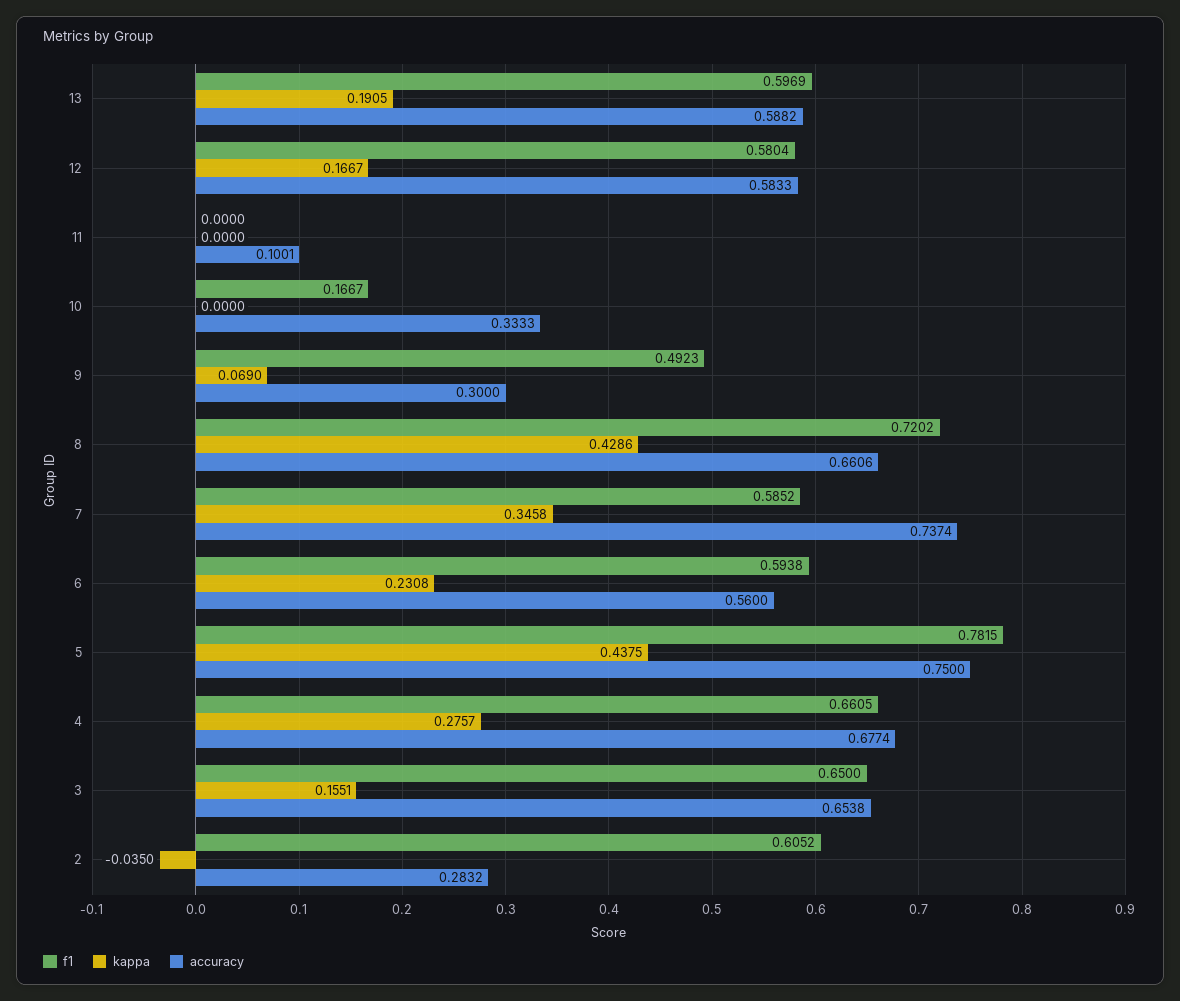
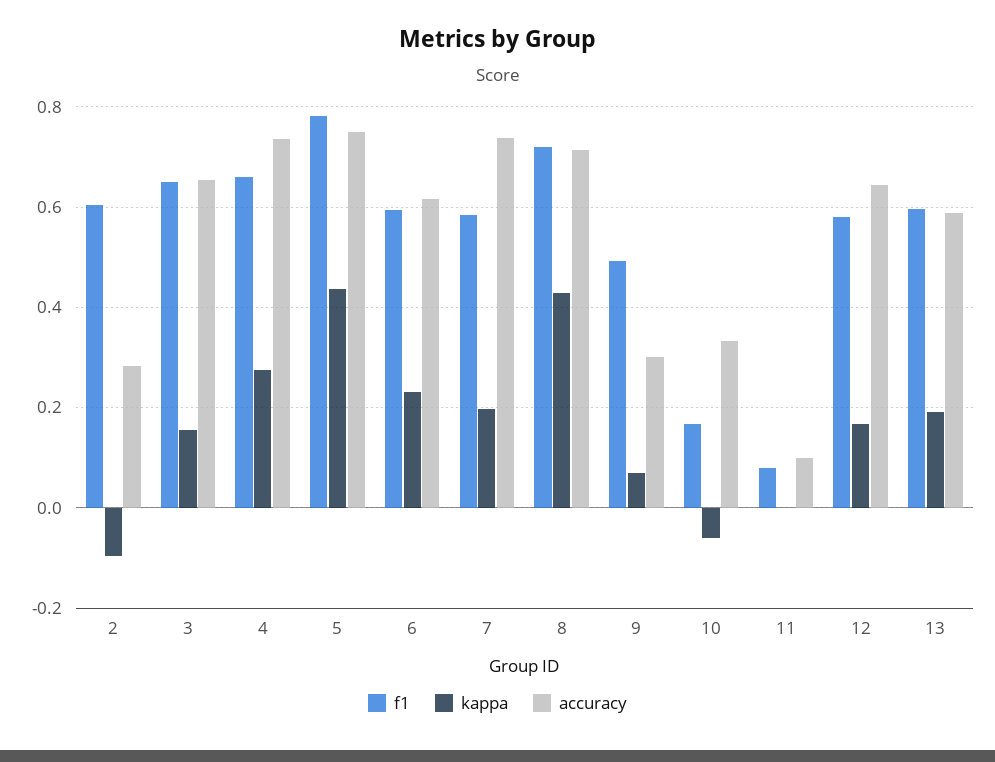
  {
    "f1": {
      "13": 0.5969,
      "12": 0.5804,
-     "11": 0,
+     "11": 0.08,
      "10": 0.1667,
      "9": 0.4923,
      "8": 0.7202,
      "7": 0.5852,
      "6": 0.5938,
      "5": 0.7815,
      "4": 0.6605,
      "3": 0.65,
      "2": 0.6052
    },
    "kappa": {
      "13": 0.1905,
      "12": 0.1667,
      "11": 0,
-     "10": 0,
+     "10": -0.06,
      "9": 0.069,
      "8": 0.4286,
-     "7": 0.3458,
+     "7": 0.2,
      "6": 0.2308,
      "5": 0.4375,
      "4": 0.2757,
      "3": 0.1551,
-     "2": -0.035
+     "2": -0.1
    },
    "accuracy": {
      "13": 0.5882,
-     "12": 0.5833,
+     "12": 0.64,
      "11": 0.1001,
      "10": 0.3333,
      "9": 0.3,
-     "8": 0.6606,
+     "8": 0.72,
      "7": 0.7374,
-     "6": 0.56,
+     "6": 0.62,
      "5": 0.75,
-     "4": 0.6774,
+     "4": 0.74,
      "3": 0.6538,
      "2": 0.2832
    }
  }

